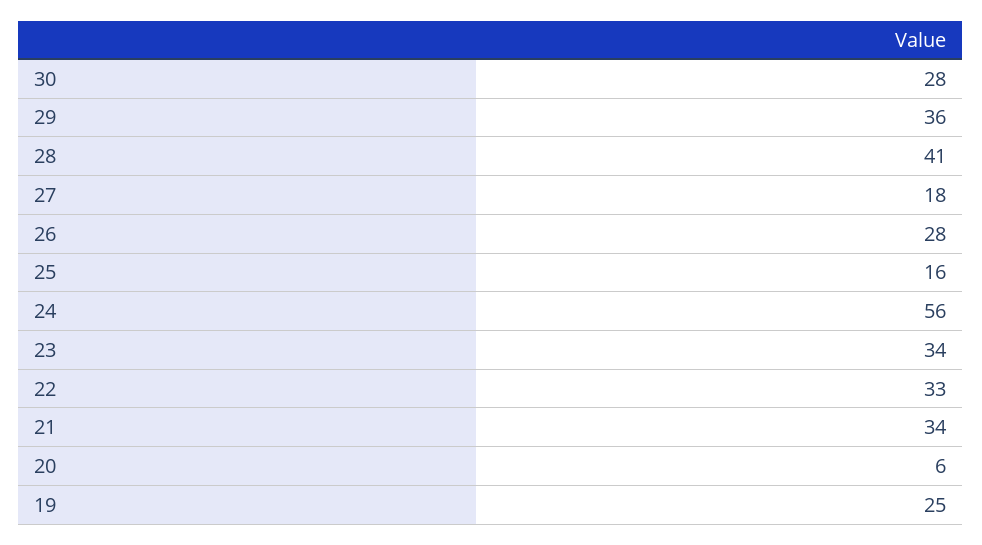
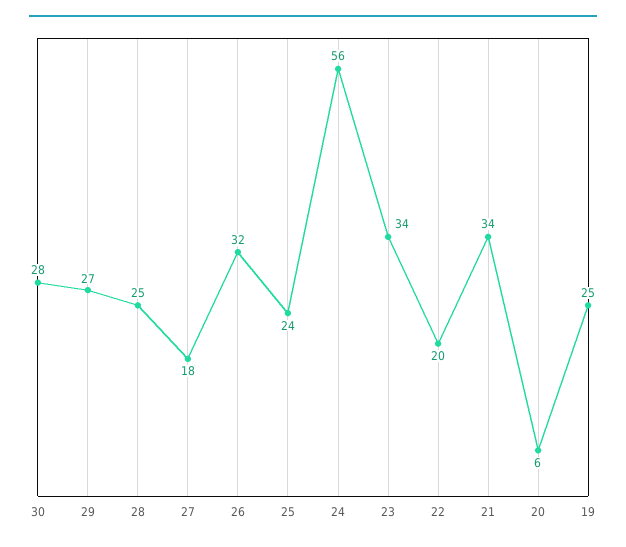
  {
    "30": 28,
-   "29": 36,
+   "29": 27,
-   "28": 41,
+   "28": 25,
    "27": 18,
-   "26": 28,
+   "26": 32,
-   "25": 16,
+   "25": 24,
    "24": 56,
    "23": 34,
-   "22": 33,
+   "22": 20,
    "21": 34,
    "20": 6,
    "19": 25
  }

